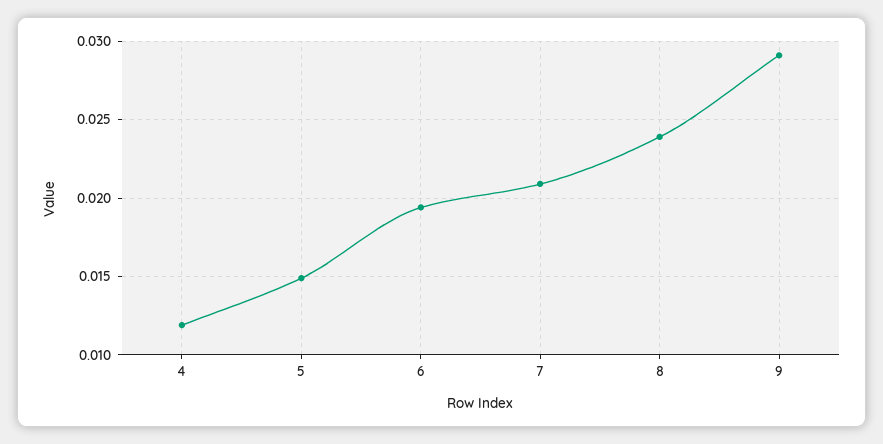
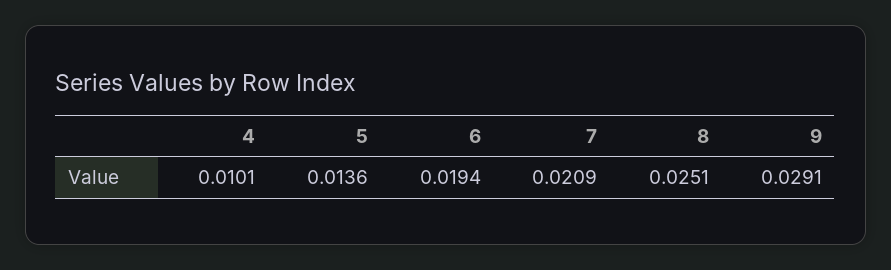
  {
-   "4": 0.012,
+   "4": 0.0101,
-   "5": 0.015,
+   "5": 0.0136,
    "6": 0.0194,
    "7": 0.0209,
-   "8": 0.024,
+   "8": 0.0251,
    "9": 0.0291
  }

